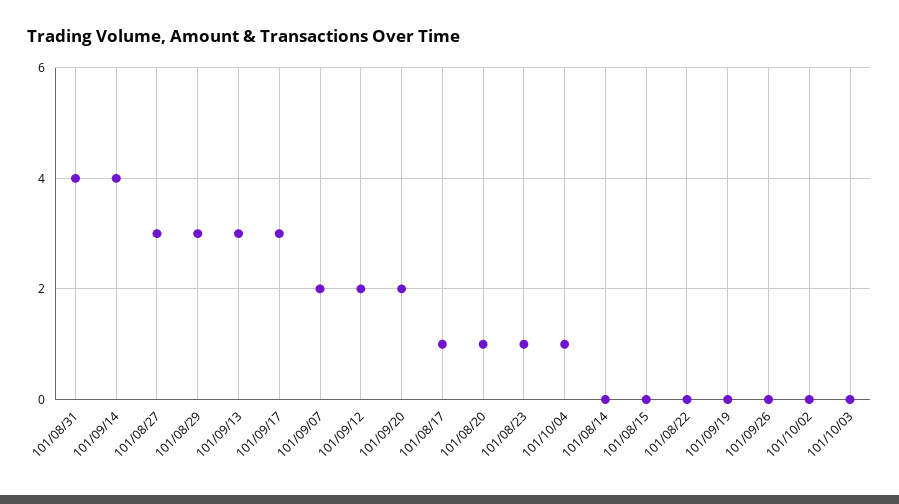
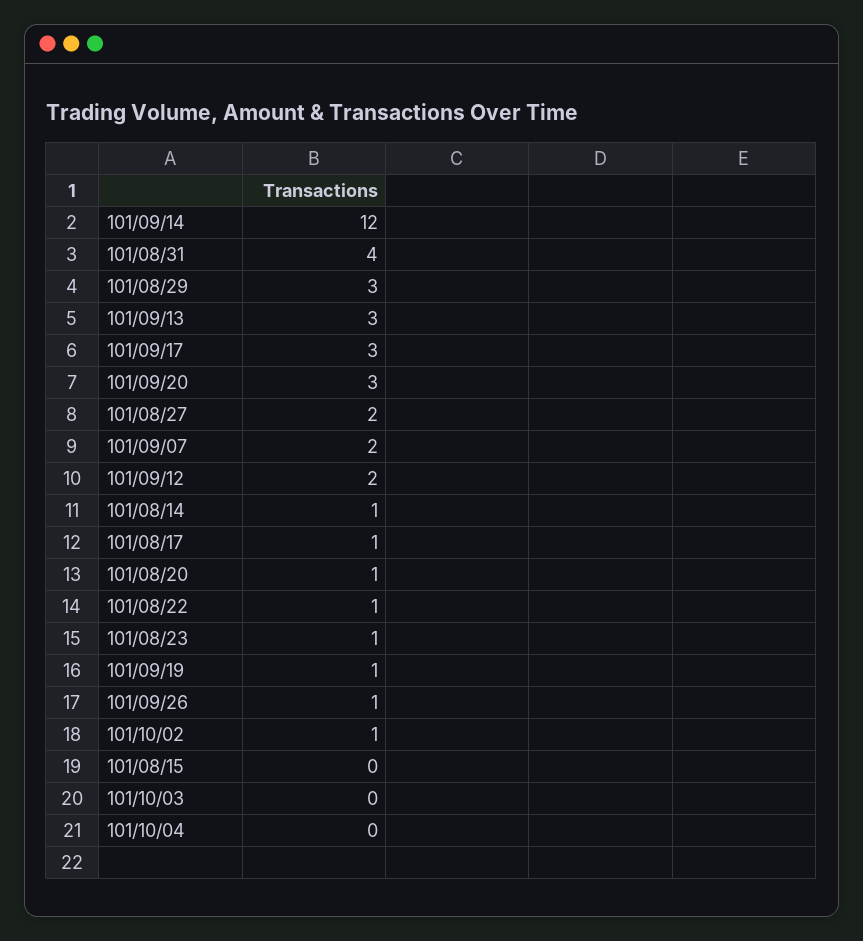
  {
    "101/08/31": 4,
-   "101/09/14": 4,
+   "101/09/14": 12,
-   "101/08/27": 3,
+   "101/08/27": 2,
    "101/08/29": 3,
    "101/09/13": 3,
    "101/09/17": 3,
    "101/09/07": 2,
    "101/09/12": 2,
-   "101/09/20": 2,
+   "101/09/20": 3,
    "101/08/17": 1,
    "101/08/20": 1,
    "101/08/23": 1,
-   "101/10/04": 1,
+   "101/10/04": 0,
-   "101/08/14": 0,
+   "101/08/14": 1,
    "101/08/15": 0,
-   "101/08/22": 0,
+   "101/08/22": 1,
-   "101/09/19": 0,
+   "101/09/19": 1,
-   "101/09/26": 0,
+   "101/09/26": 1,
-   "101/10/02": 0,
+   "101/10/02": 1,
    "101/10/03": 0
  }

